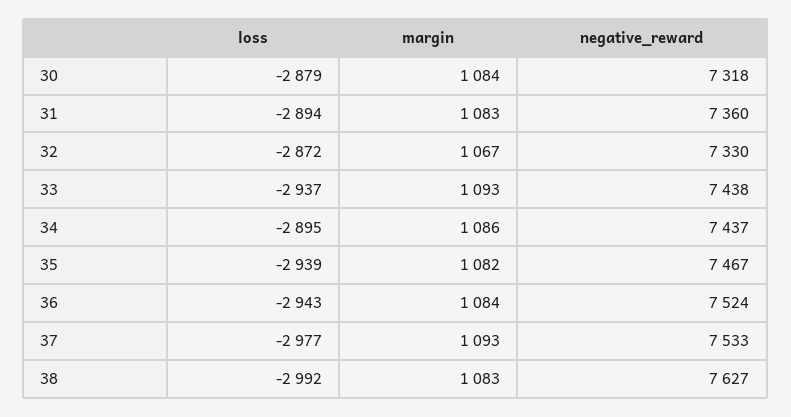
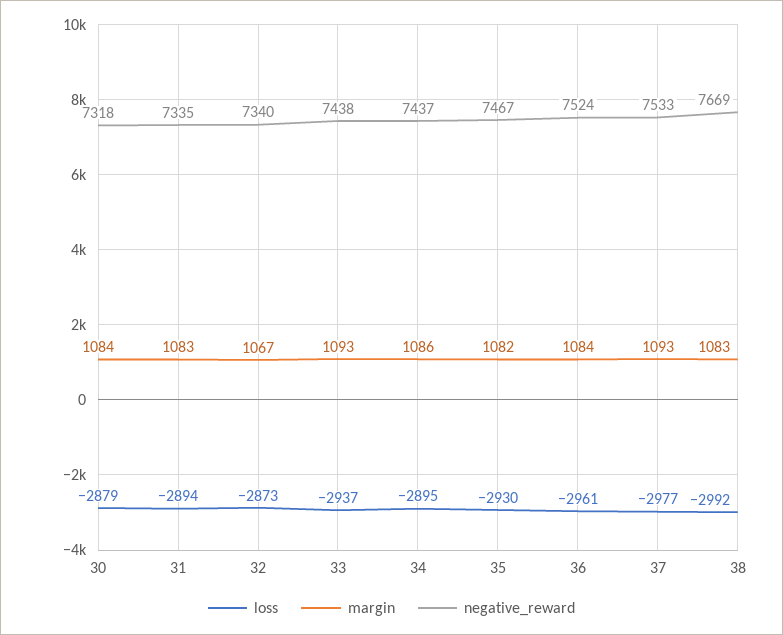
  {
    "loss": {
      "30": -2879,
      "31": -2894,
-     "32": -2872,
+     "32": -2873,
      "33": -2937,
      "34": -2895,
-     "35": -2939,
+     "35": -2930,
-     "36": -2943,
+     "36": -2961,
      "37": -2977,
      "38": -2992
    },
    "margin": {
      "30": 1084,
      "31": 1083,
      "32": 1067,
      "33": 1093,
      "34": 1086,
      "35": 1082,
      "36": 1084,
      "37": 1093,
      "38": 1083
    },
    "negative_reward": {
      "30": 7318,
-     "31": 7360,
+     "31": 7335,
-     "32": 7330,
+     "32": 7340,
      "33": 7438,
      "34": 7437,
      "35": 7467,
      "36": 7524,
      "37": 7533,
-     "38": 7627
+     "38": 7669
    }
  }

